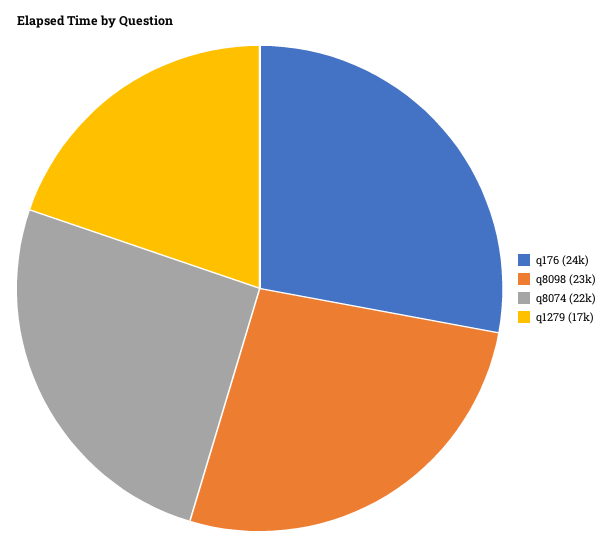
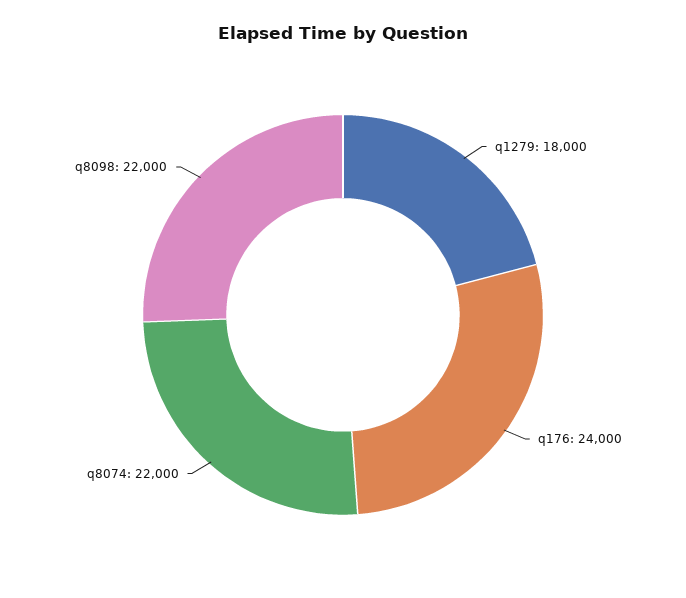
  {
    "q176": 24000,
-   "q8098": 23000,
+   "q8098": 22000,
    "q8074": 22000,
-   "q1279": 17000
+   "q1279": 18000
  }

